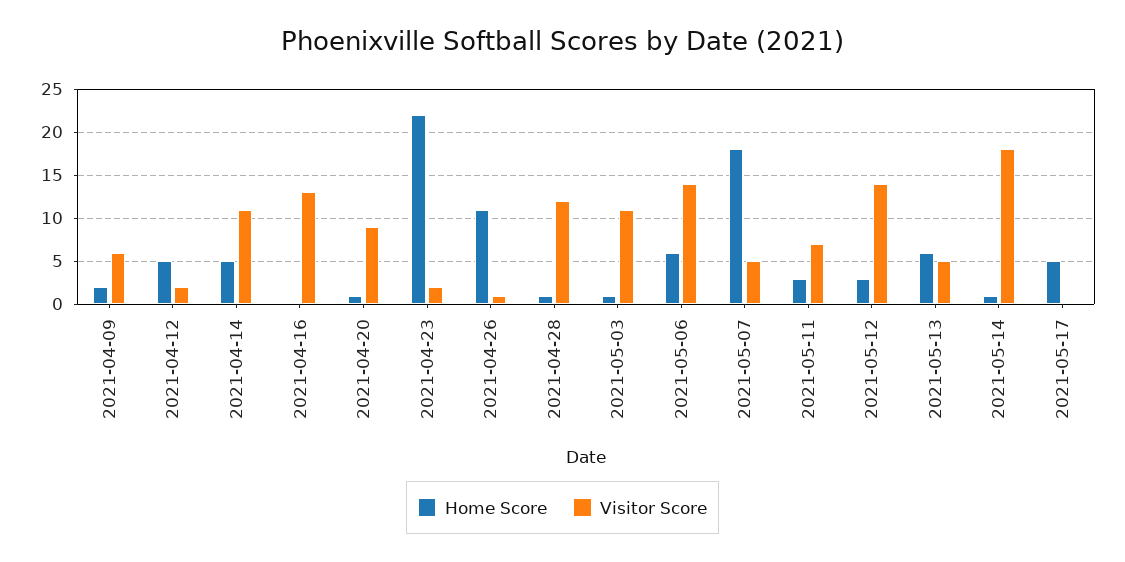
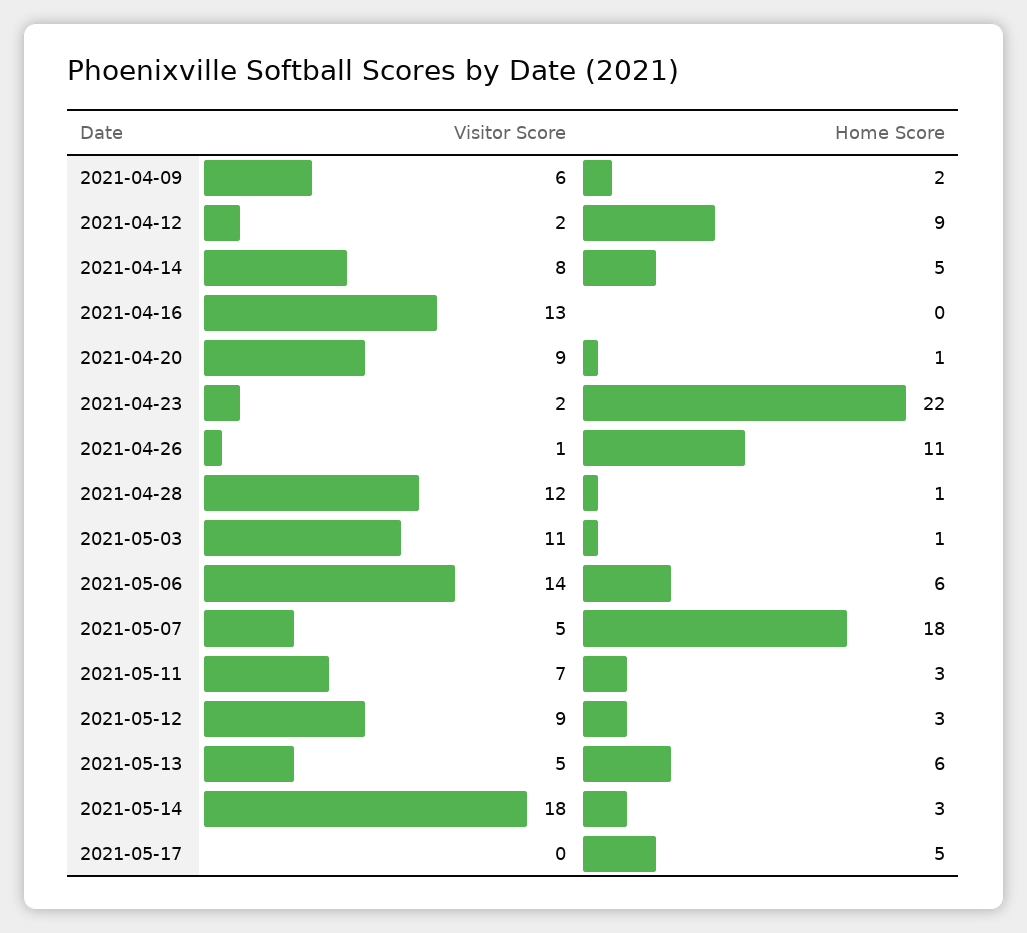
  {
    "Home Score": {
      "2021-04-09": 2,
-     "2021-04-12": 5,
+     "2021-04-12": 9,
      "2021-04-14": 5,
      "2021-04-16": 0,
      "2021-04-20": 1,
      "2021-04-23": 22,
      "2021-04-26": 11,
      "2021-04-28": 1,
      "2021-05-03": 1,
      "2021-05-06": 6,
      "2021-05-07": 18,
      "2021-05-11": 3,
      "2021-05-12": 3,
      "2021-05-13": 6,
-     "2021-05-14": 1,
+     "2021-05-14": 3,
      "2021-05-17": 5
    },
    "Visitor Score": {
      "2021-04-09": 6,
      "2021-04-12": 2,
-     "2021-04-14": 11,
+     "2021-04-14": 8,
      "2021-04-16": 13,
      "2021-04-20": 9,
      "2021-04-23": 2,
      "2021-04-26": 1,
      "2021-04-28": 12,
      "2021-05-03": 11,
      "2021-05-06": 14,
      "2021-05-07": 5,
      "2021-05-11": 7,
-     "2021-05-12": 14,
+     "2021-05-12": 9,
      "2021-05-13": 5,
      "2021-05-14": 18,
      "2021-05-17": 0
    }
  }

